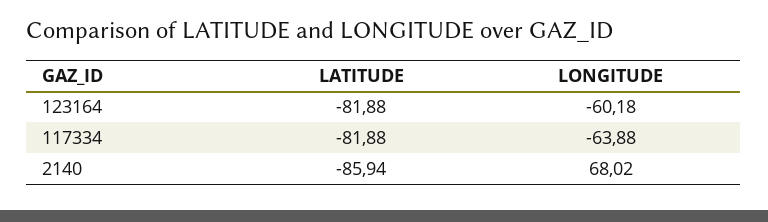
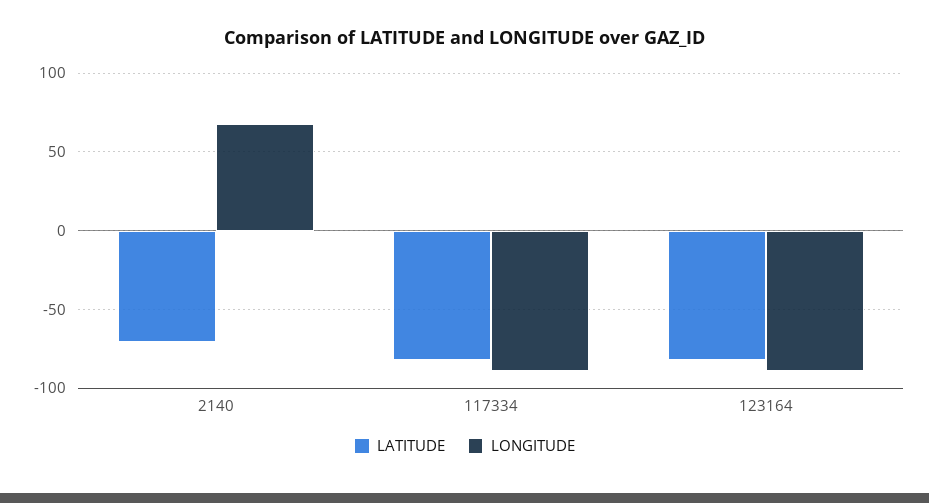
  {
    "LATITUDE": {
      "123164": -81.88,
      "117334": -81.88,
-     "2140": -85.94
+     "2140": -70
    },
    "LONGITUDE": {
-     "123164": -60.18,
+     "123164": -90,
-     "117334": -63.88,
+     "117334": -90,
      "2140": 68.02
    }
  }

